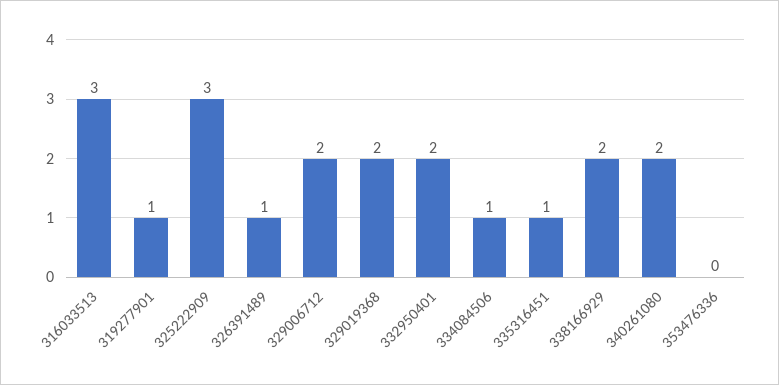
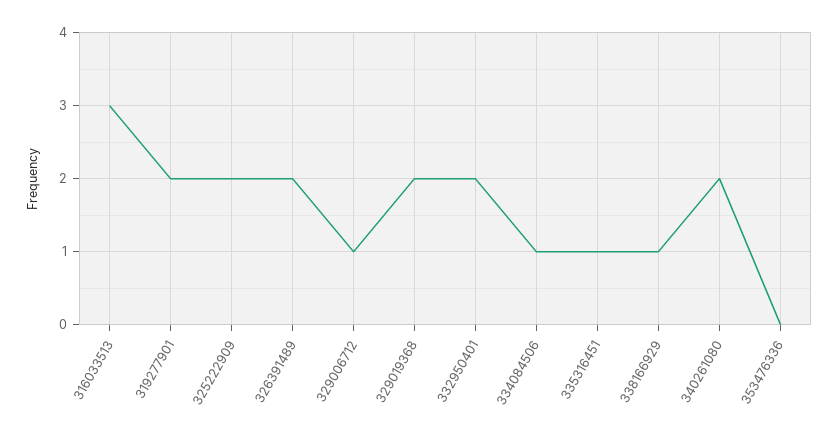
  {
    "316033513": 3,
-   "319277901": 1,
+   "319277901": 2,
-   "325222909": 3,
+   "325222909": 2,
-   "326391489": 1,
+   "326391489": 2,
-   "329006712": 2,
+   "329006712": 1,
    "329019368": 2,
    "332950401": 2,
    "334084506": 1,
    "335316451": 1,
-   "338166929": 2,
+   "338166929": 1,
    "340261080": 2,
    "353476336": 0
  }

